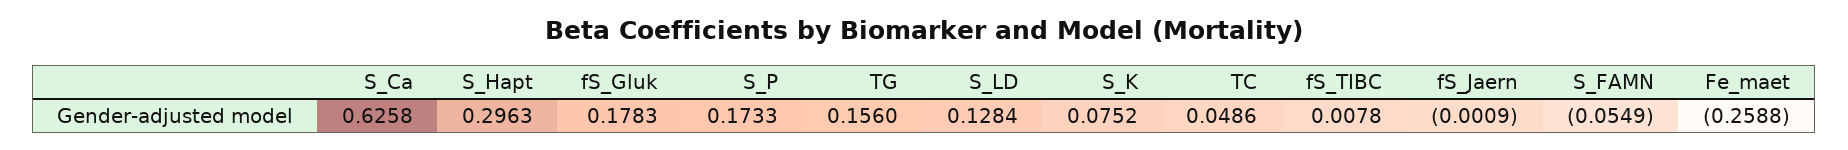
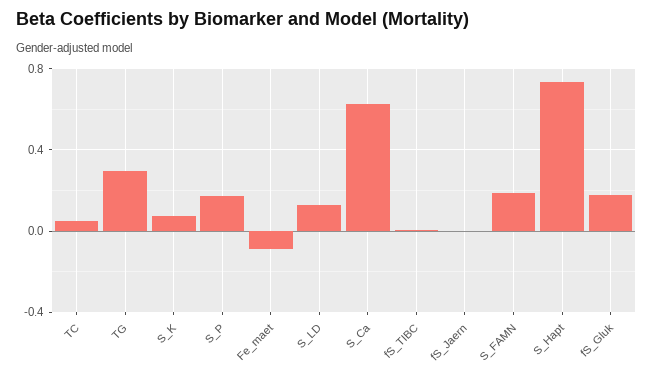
  {
    "S_Ca": 0.6258,
-   "S_Hapt": 0.2963,
+   "S_Hapt": 0.75,
    "fS_Gluk": 0.1783,
    "S_P": 0.1733,
-   "TG": 0.156,
+   "TG": 0.3,
    "S_LD": 0.1284,
    "S_K": 0.0752,
    "TC": 0.0486,
    "fS_TIBC": 0.0078,
    "fS_Jaern": -0.0009,
-   "S_FAMN": -0.0549,
+   "S_FAMN": 0.2,
-   "Fe_maet": -0.2588
+   "Fe_maet": -0.1
  }

